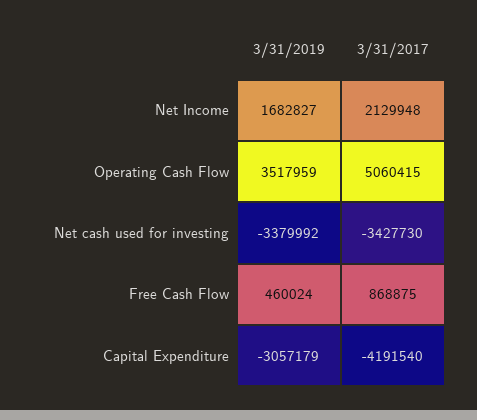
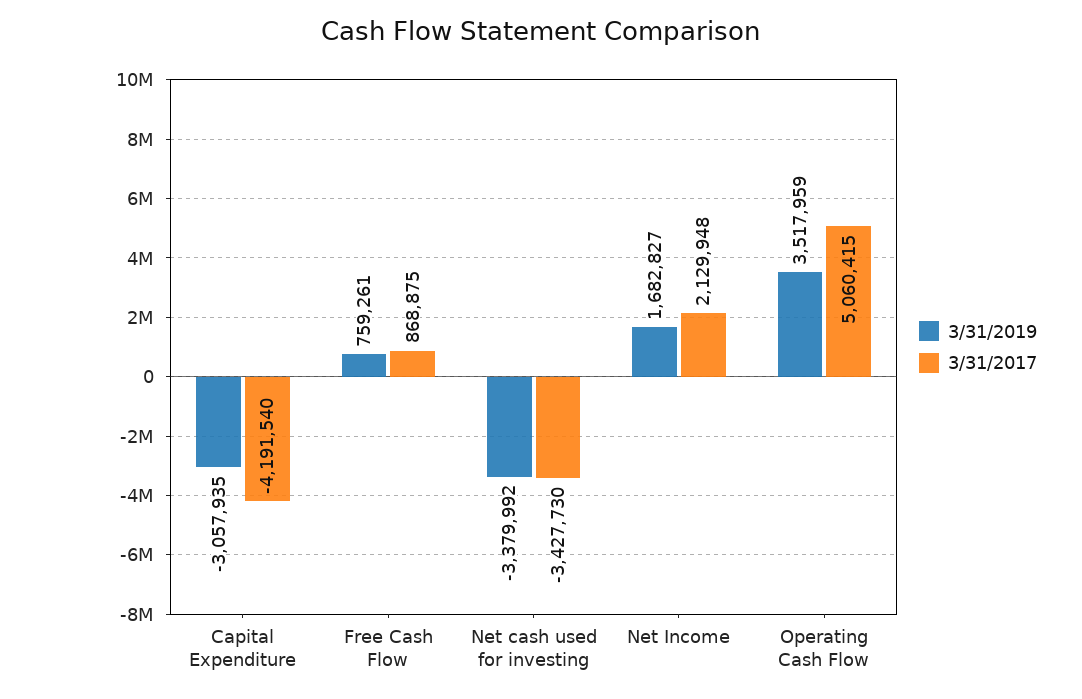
  {
    "3/31/2019": {
      "Net Income": 1682827,
      "Operating Cash Flow": 3517959,
      "Net cash used for investing": -3379992,
-     "Free Cash Flow": 460024,
+     "Free Cash Flow": 759261,
-     "Capital Expenditure": -3057179
+     "Capital Expenditure": -3057935
    },
    "3/31/2017": {
      "Net Income": 2129948,
      "Operating Cash Flow": 5060415,
      "Net cash used for investing": -3427730,
      "Free Cash Flow": 868875,
      "Capital Expenditure": -4191540
    }
  }

